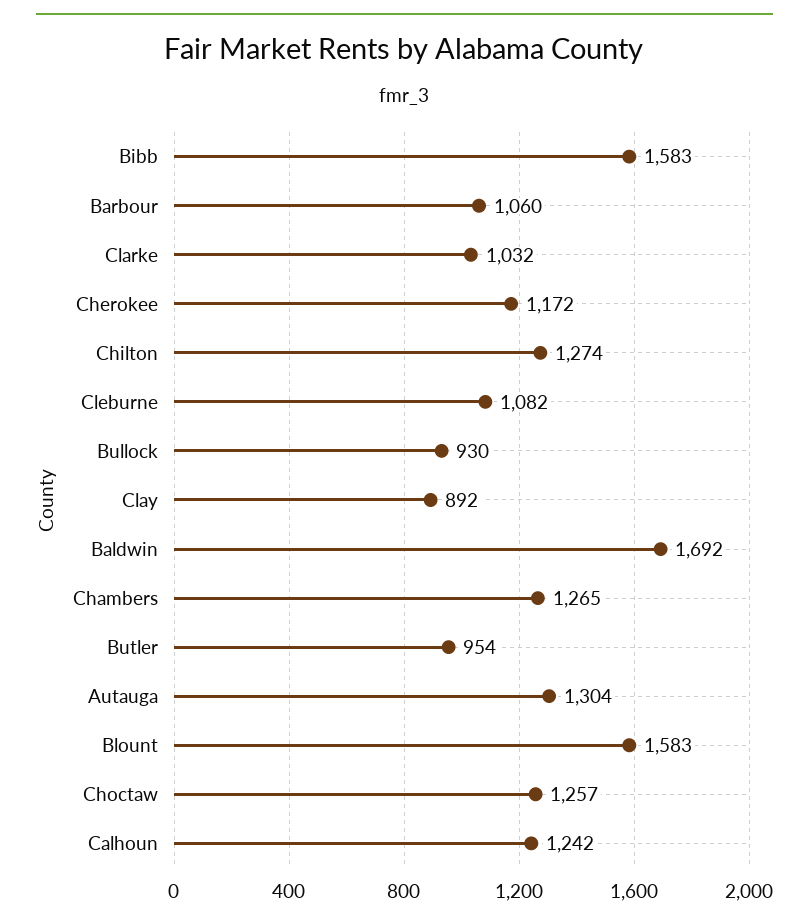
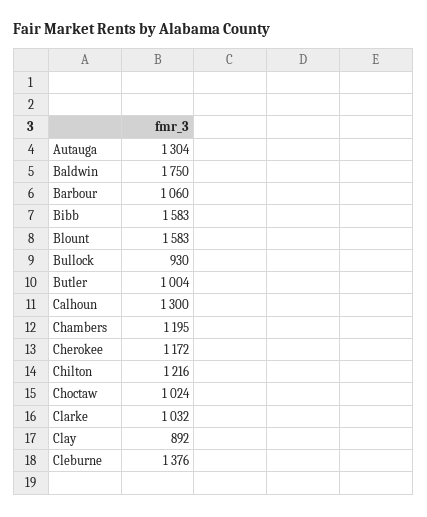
  {
    "Bibb": 1583,
    "Barbour": 1060,
    "Clarke": 1032,
    "Cherokee": 1172,
-   "Chilton": 1274,
+   "Chilton": 1216,
-   "Cleburne": 1082,
+   "Cleburne": 1376,
    "Bullock": 930,
    "Clay": 892,
-   "Baldwin": 1692,
+   "Baldwin": 1750,
-   "Chambers": 1265,
+   "Chambers": 1195,
-   "Butler": 954,
+   "Butler": 1004,
    "Autauga": 1304,
    "Blount": 1583,
-   "Choctaw": 1257,
+   "Choctaw": 1024,
-   "Calhoun": 1242
+   "Calhoun": 1300
  }

